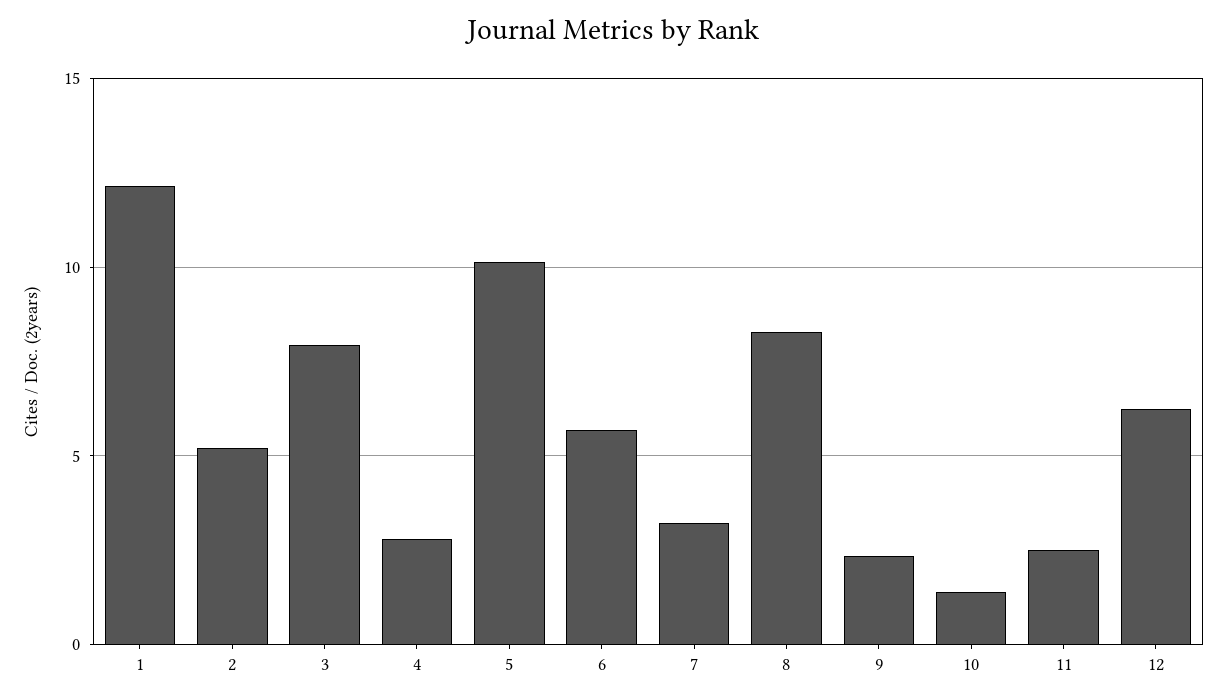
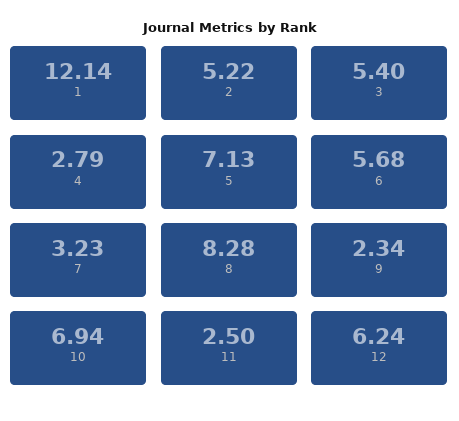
  {
    "1": 12.14,
    "2": 5.22,
-   "3": 8,
+   "3": 5.4,
    "4": 2.79,
-   "5": 10,
+   "5": 7.13,
    "6": 5.68,
    "7": 3.23,
    "8": 8.28,
    "9": 2.34,
-   "10": 1.5,
+   "10": 6.94,
    "11": 2.5,
    "12": 6.24
  }

